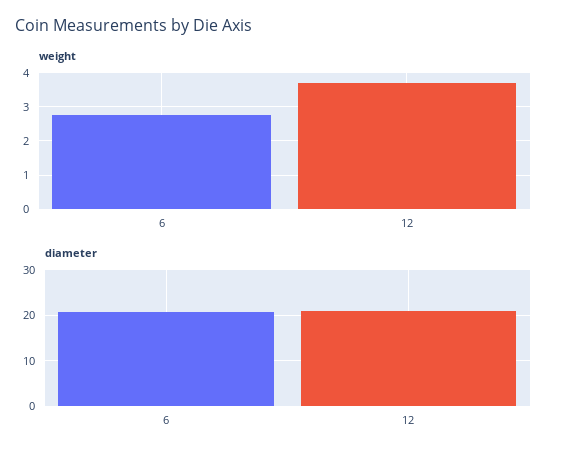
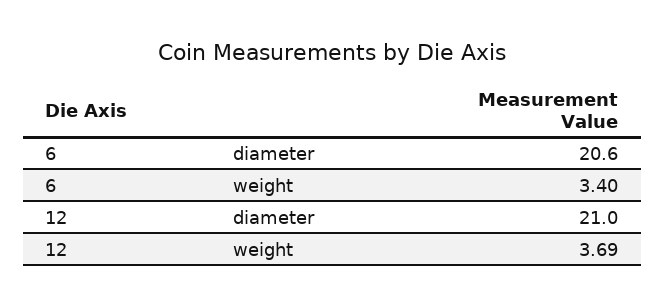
  {
    "weight": {
-     "6": 2.8,
+     "6": 3.4,
      "12": 3.69
    },
    "diameter": {
      "6": 20.6,
      "12": 21
    }
  }

